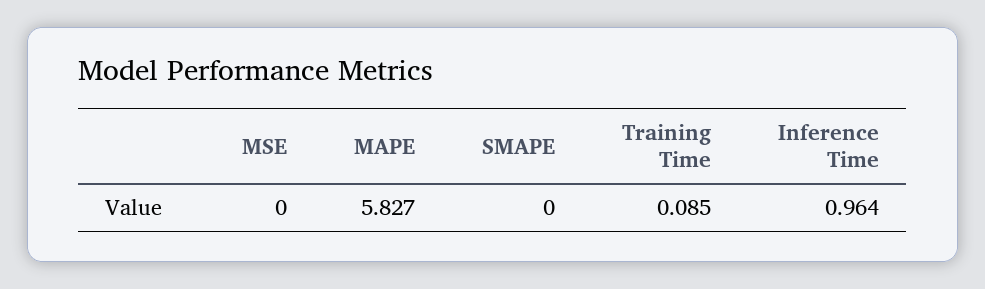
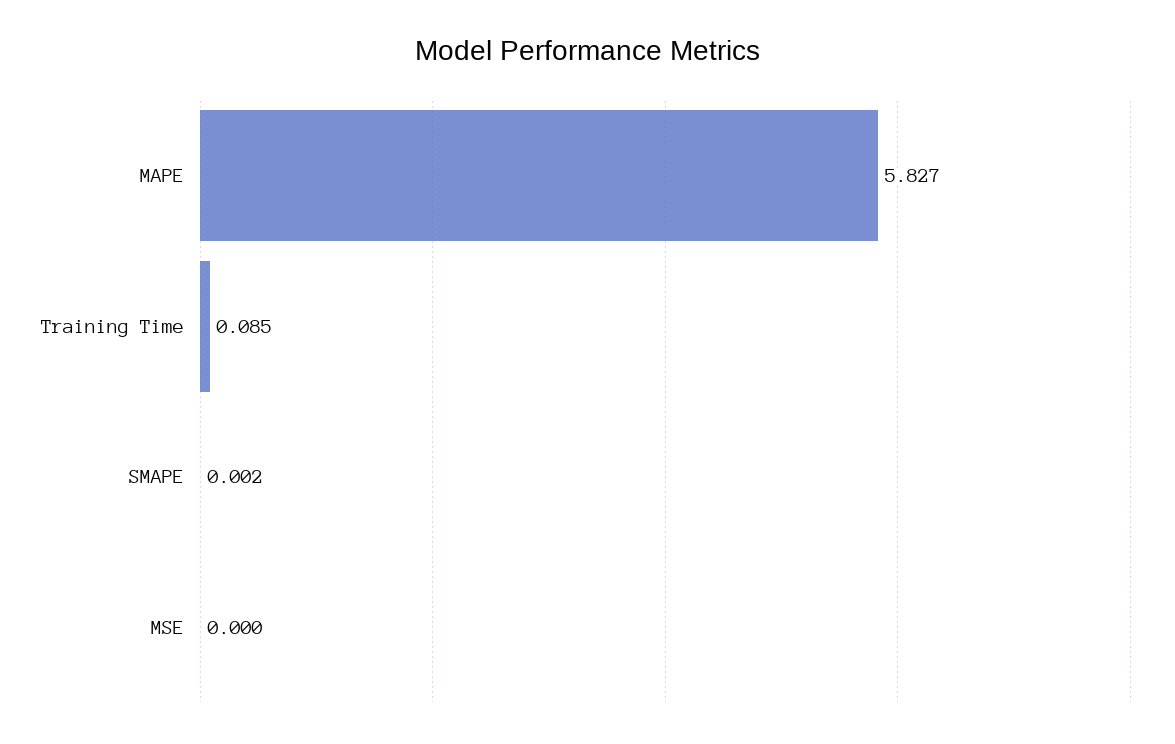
  {
    "MSE": 0,
    "MAPE": 5.827,
-   "SMAPE": 0,
+   "SMAPE": 0.002,
-   "Training Time": 0.085,
+   "Training Time": 0.085
-   "Inference Time": 0.964
  }

